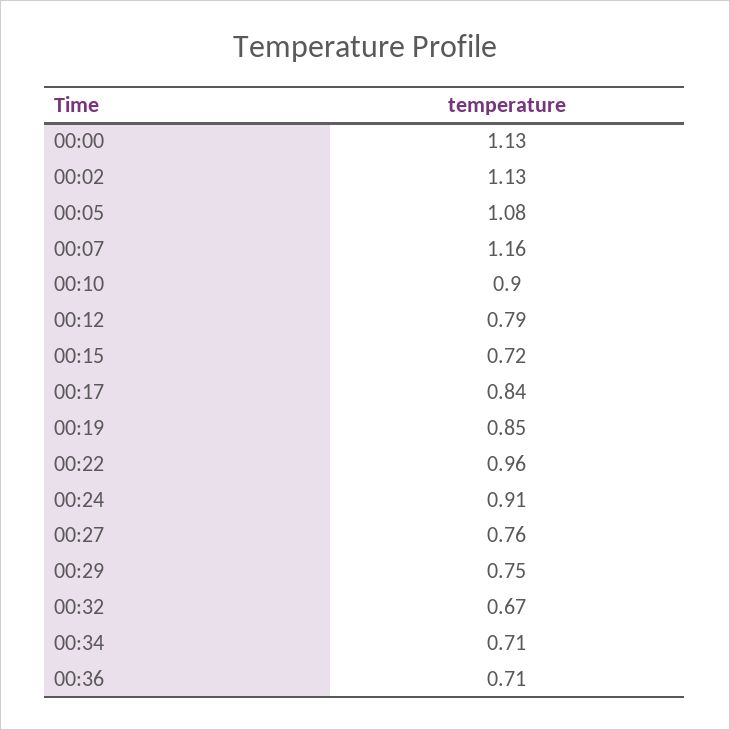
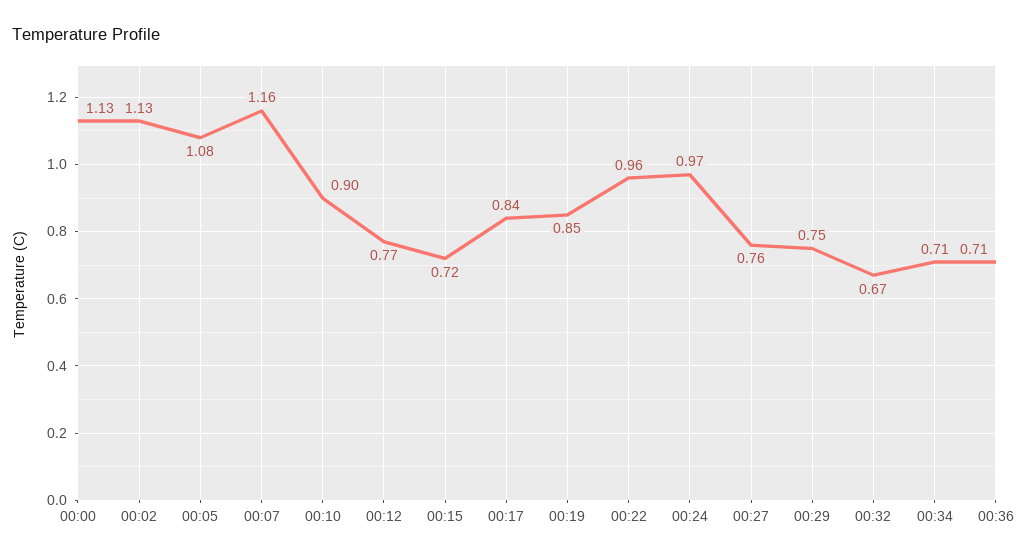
  {
    "00:00": 1.13,
    "00:02": 1.13,
    "00:05": 1.08,
    "00:07": 1.16,
    "00:10": 0.9,
-   "00:12": 0.79,
+   "00:12": 0.77,
    "00:15": 0.72,
    "00:17": 0.84,
    "00:19": 0.85,
    "00:22": 0.96,
-   "00:24": 0.91,
+   "00:24": 0.97,
    "00:27": 0.76,
    "00:29": 0.75,
    "00:32": 0.67,
    "00:34": 0.71,
    "00:36": 0.71
  }

